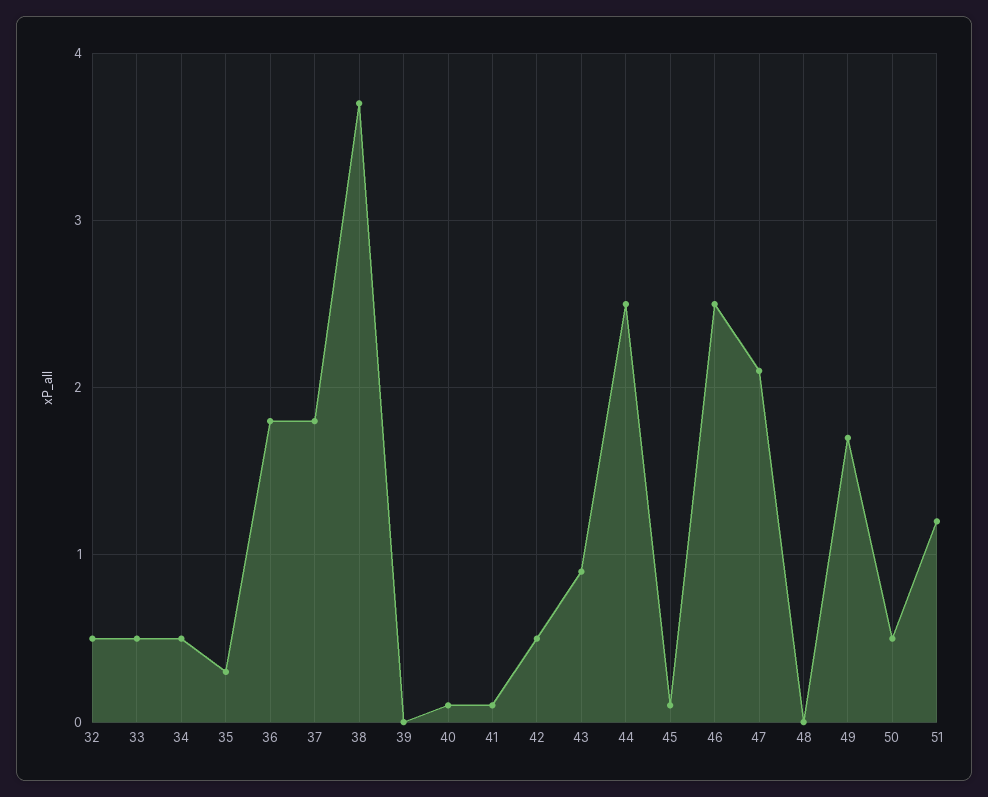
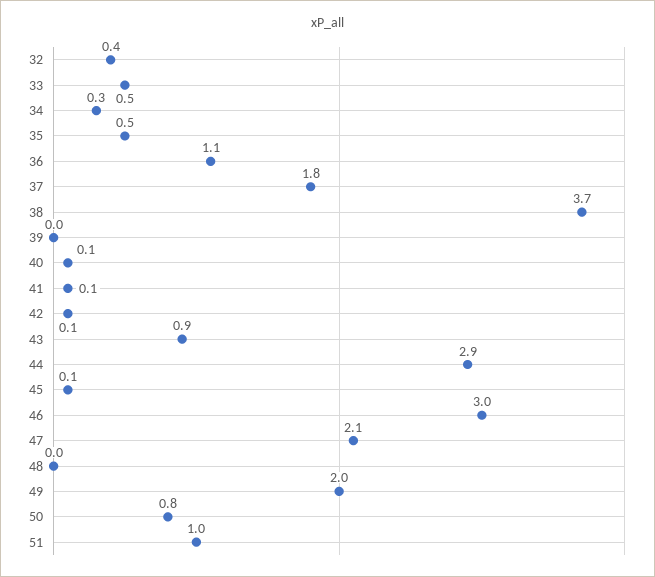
  {
-   "32": 0.5,
+   "32": 0.4,
    "33": 0.5,
-   "34": 0.5,
+   "34": 0.3,
-   "35": 0.3,
+   "35": 0.5,
-   "36": 1.8,
+   "36": 1.1,
    "37": 1.8,
    "38": 3.7,
    "39": 0,
    "40": 0.1,
    "41": 0.1,
-   "42": 0.5,
+   "42": 0.1,
    "43": 0.9,
-   "44": 2.5,
+   "44": 2.9,
    "45": 0.1,
-   "46": 2.5,
+   "46": 3,
    "47": 2.1,
    "48": 0,
-   "49": 1.7,
+   "49": 2,
-   "50": 0.5,
+   "50": 0.8,
-   "51": 1.2
+   "51": 1
  }

